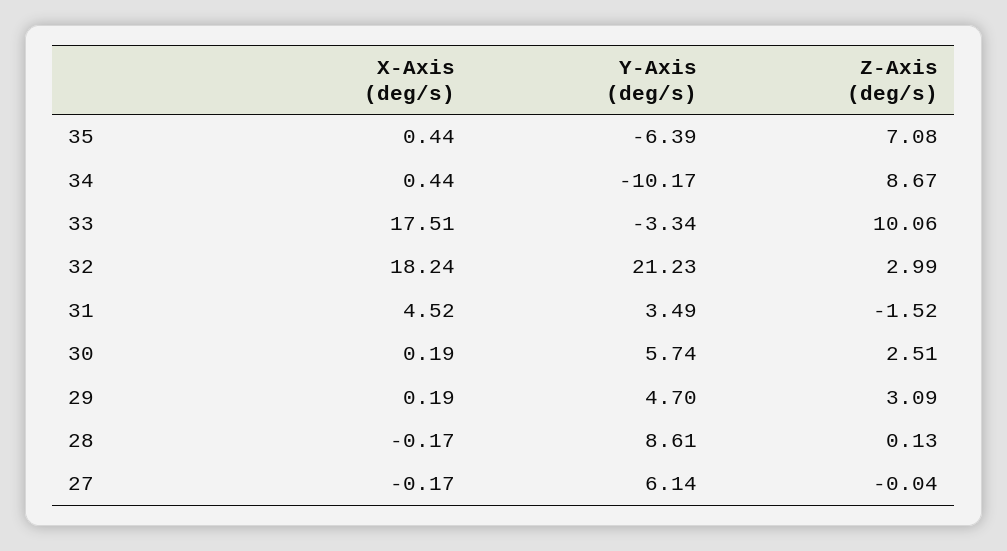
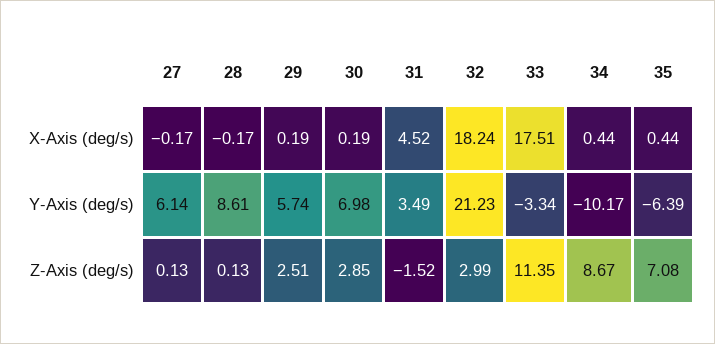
  {
    "X-Axis (deg/s)": {
      "35": 0.44,
      "34": 0.44,
      "33": 17.51,
      "32": 18.24,
      "31": 4.52,
      "30": 0.19,
      "29": 0.19,
      "28": -0.17,
      "27": -0.17
    },
    "Y-Axis (deg/s)": {
      "35": -6.39,
      "34": -10.17,
      "33": -3.34,
      "32": 21.23,
      "31": 3.49,
-     "30": 5.74,
+     "30": 6.98,
-     "29": 4.7,
+     "29": 5.74,
      "28": 8.61,
      "27": 6.14
    },
    "Z-Axis (deg/s)": {
      "35": 7.08,
      "34": 8.67,
-     "33": 10.06,
+     "33": 11.35,
      "32": 2.99,
      "31": -1.52,
-     "30": 2.51,
+     "30": 2.85,
-     "29": 3.09,
+     "29": 2.51,
      "28": 0.13,
-     "27": -0.04
+     "27": 0.13
    }
  }

